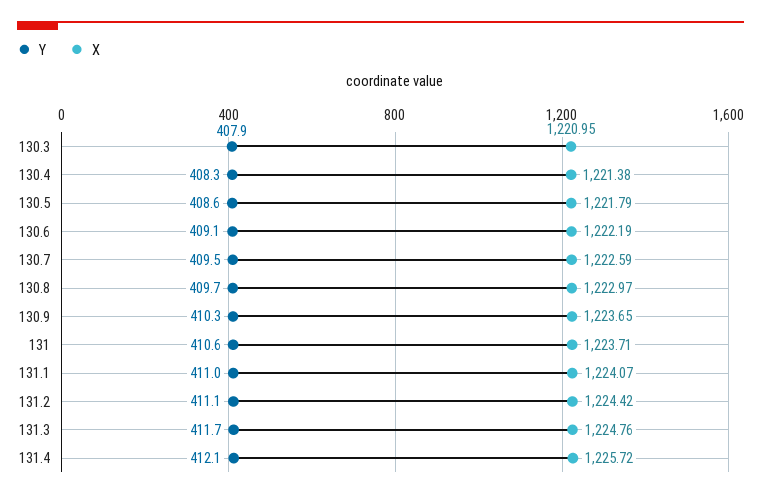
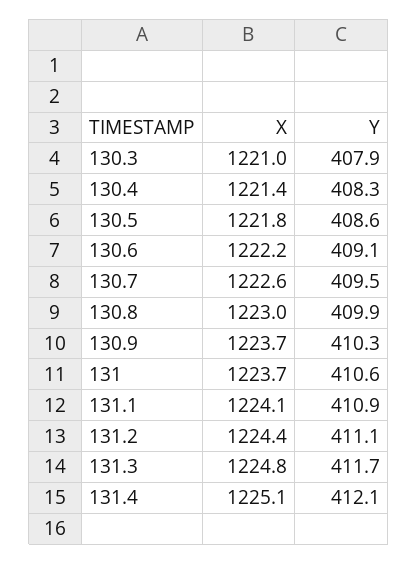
  {
    "Y": {
      "130.3": 407.9,
      "130.4": 408.3,
      "130.5": 408.6,
      "130.6": 409.1,
      "130.7": 409.5,
-     "130.8": 409.7,
+     "130.8": 409.9,
      "130.9": 410.3,
      "131": 410.6,
-     "131.1": 411,
+     "131.1": 410.9,
      "131.2": 411.1,
      "131.3": 411.7,
      "131.4": 412.1
    },
    "X": {
      "130.3": 1220.95,
      "130.4": 1221.38,
      "130.5": 1221.79,
      "130.6": 1222.19,
      "130.7": 1222.59,
      "130.8": 1222.97,
      "130.9": 1223.65,
      "131": 1223.71,
      "131.1": 1224.07,
      "131.2": 1224.42,
      "131.3": 1224.76,
-     "131.4": 1225.72
+     "131.4": 1225.1
    }
  }

